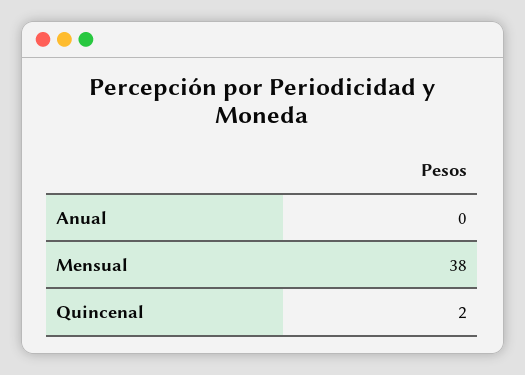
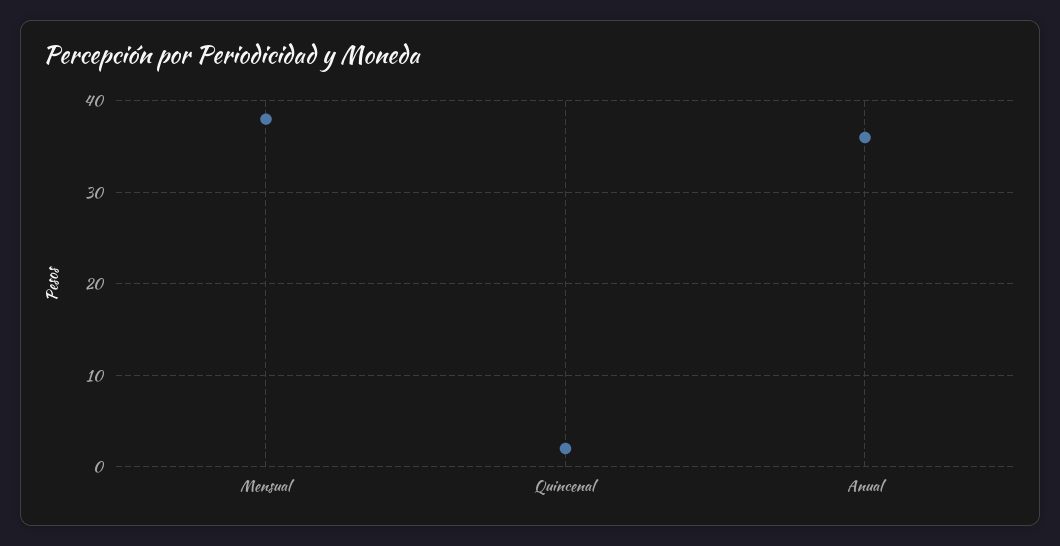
  {
-   "Anual": 0,
+   "Anual": 36,
    "Mensual": 38,
    "Quincenal": 2
  }

